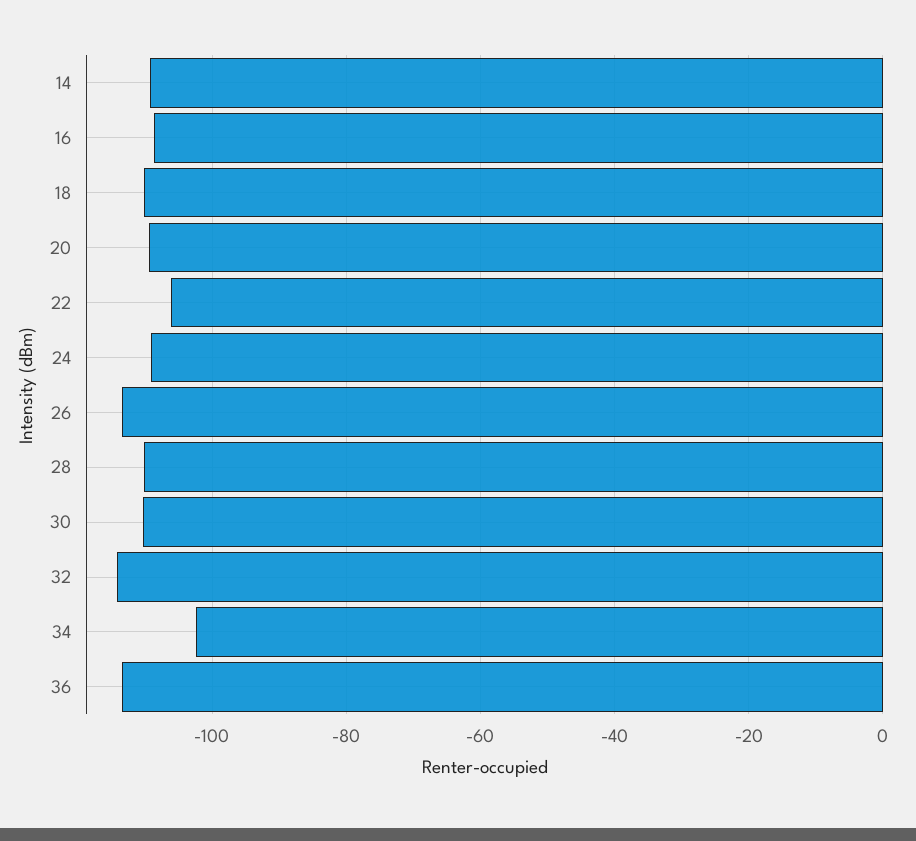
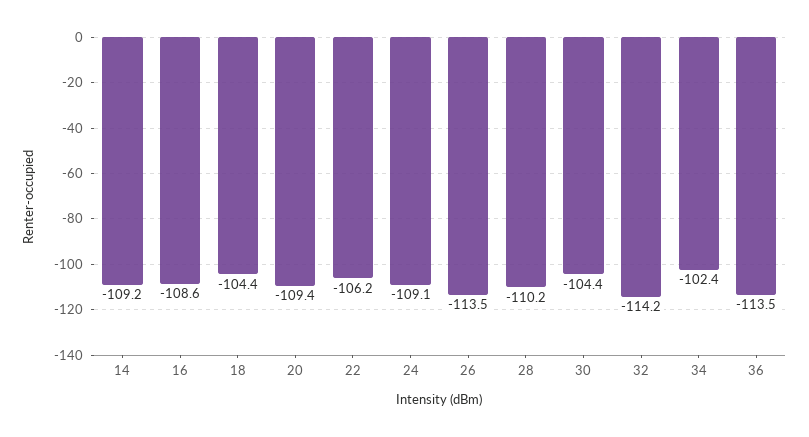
  {
    "14": -109.2,
    "16": -108.6,
-   "18": -110,
+   "18": -104.4,
    "20": -109.4,
    "22": -106.2,
    "24": -109.1,
    "26": -113.5,
    "28": -110.2,
-   "30": -110,
+   "30": -104.4,
    "32": -114.2,
    "34": -102.4,
    "36": -113.5
  }

